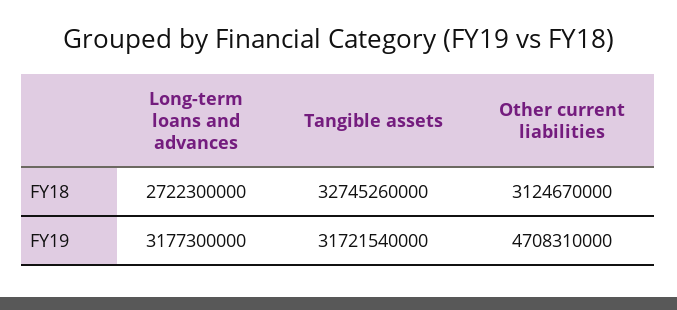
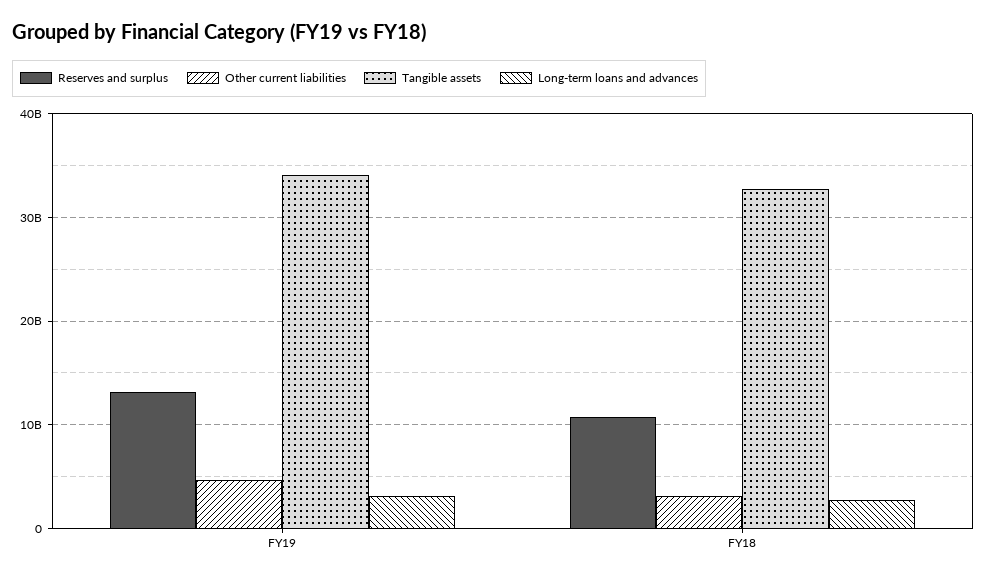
  {
    "Long-term loans and advances": {
      "FY18": 2722300000,
      "FY19": 3177300000
    },
    "Tangible assets": {
      "FY18": 32745260000,
-     "FY19": 31721540000
+     "FY19": 34000000000
    },
    "Other current liabilities": {
      "FY18": 3124670000,
      "FY19": 4708310000
-   }
+   },
+   "Reserves and surplus": {
+     "FY19": 13000000000,
+     "FY18": 11000000000
+   }
  }

